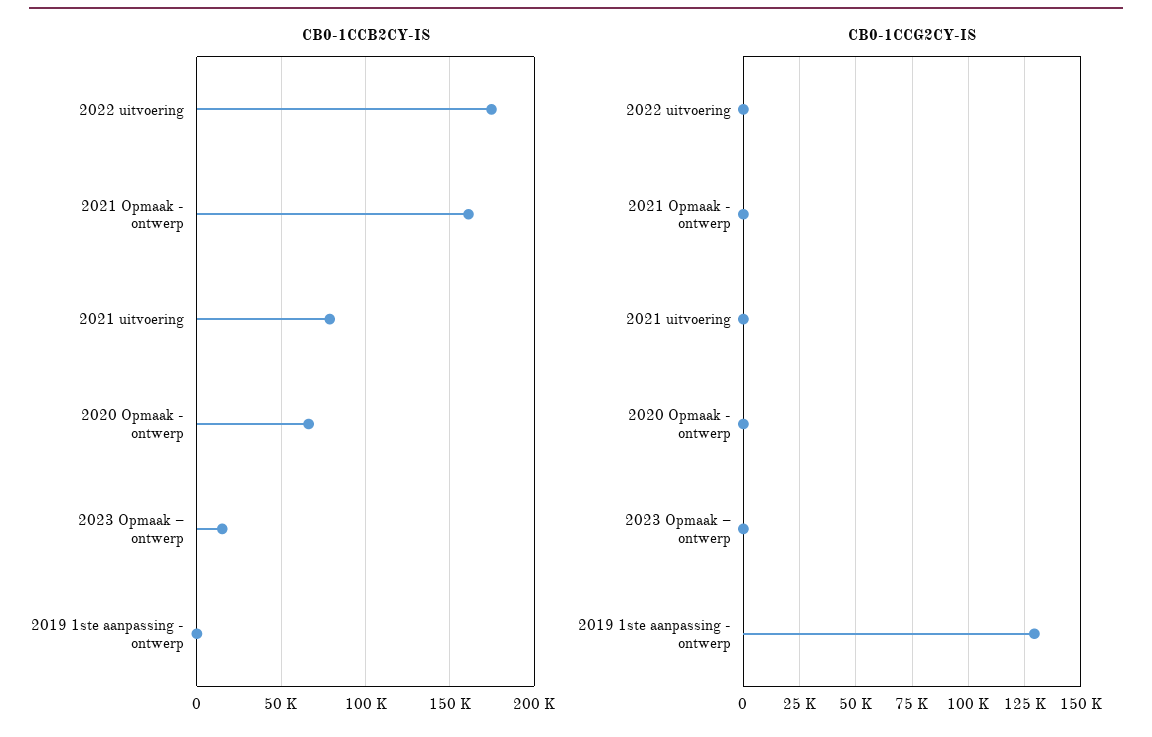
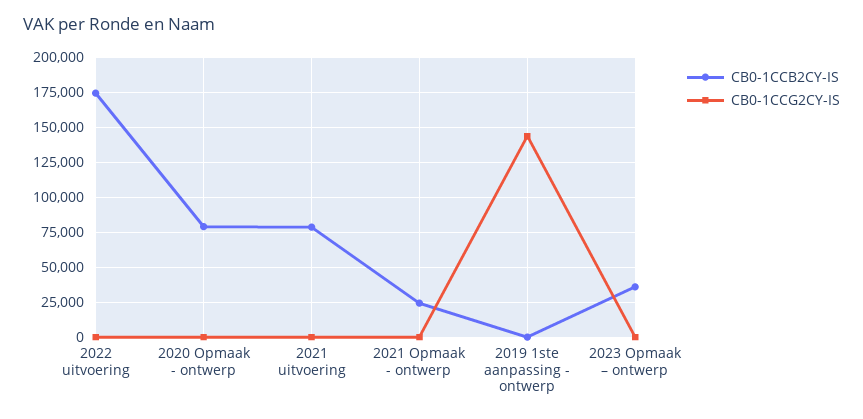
  {
    "CB0-1CCB2CY-IS": {
      "2022 uitvoering": 175000,
-     "2021 Opmaak - ontwerp": 160000,
+     "2021 Opmaak - ontwerp": 25000,
      "2021 uitvoering": 80000,
-     "2020 Opmaak - ontwerp": 65000,
+     "2020 Opmaak - ontwerp": 80000,
-     "2023 Opmaak – ontwerp": 15000,
+     "2023 Opmaak – ontwerp": 35000,
      "2019 1ste aanpassing - ontwerp": 0
    },
    "CB0-1CCG2CY-IS": {
      "2022 uitvoering": 0,
      "2021 Opmaak - ontwerp": 0,
      "2021 uitvoering": 0,
      "2020 Opmaak - ontwerp": 0,
      "2023 Opmaak – ontwerp": 0,
-     "2019 1ste aanpassing - ontwerp": 130000
+     "2019 1ste aanpassing - ontwerp": 145000
    }
  }

